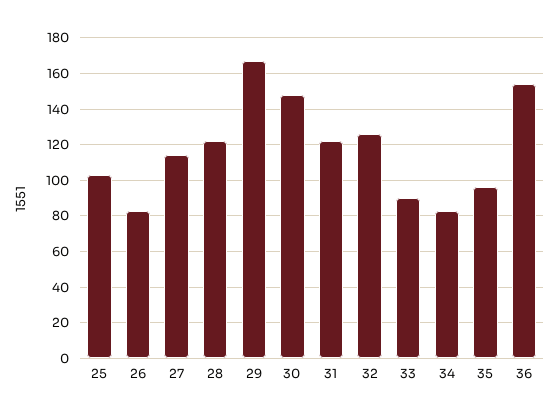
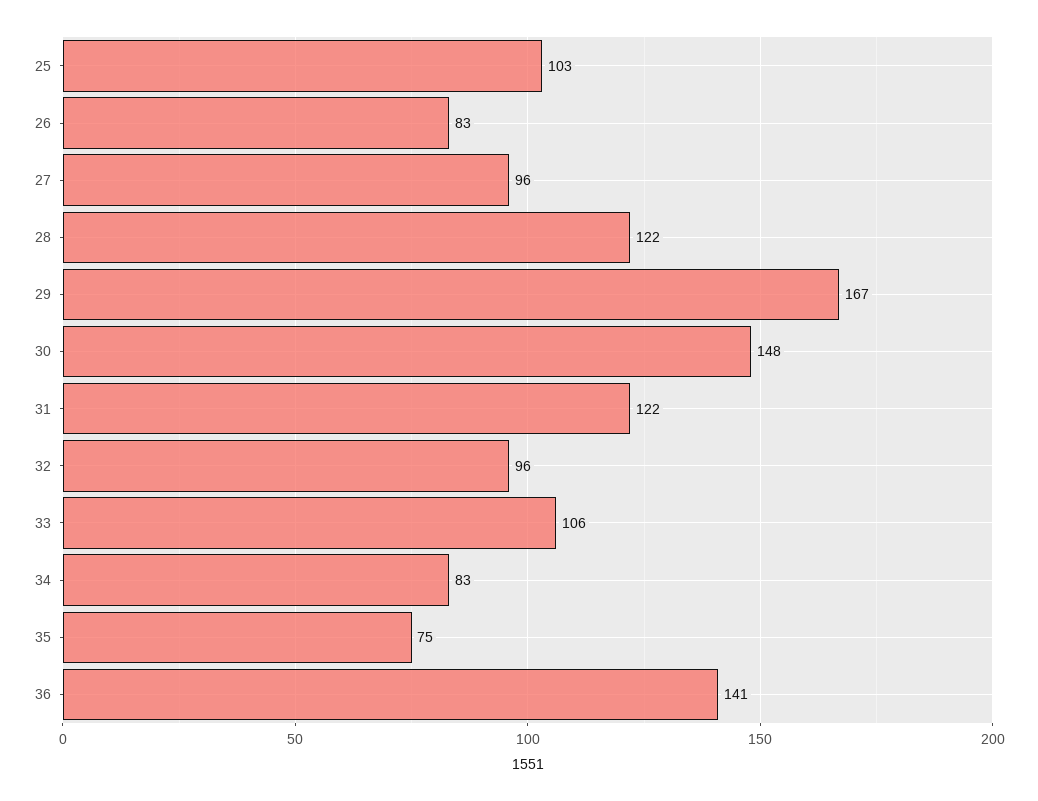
  {
    "25": 103,
    "26": 83,
-   "27": 115,
+   "27": 96,
    "28": 122,
    "29": 167,
    "30": 148,
    "31": 122,
-   "32": 125,
+   "32": 96,
-   "33": 90,
+   "33": 106,
    "34": 83,
-   "35": 95,
+   "35": 75,
-   "36": 155
+   "36": 141
  }

